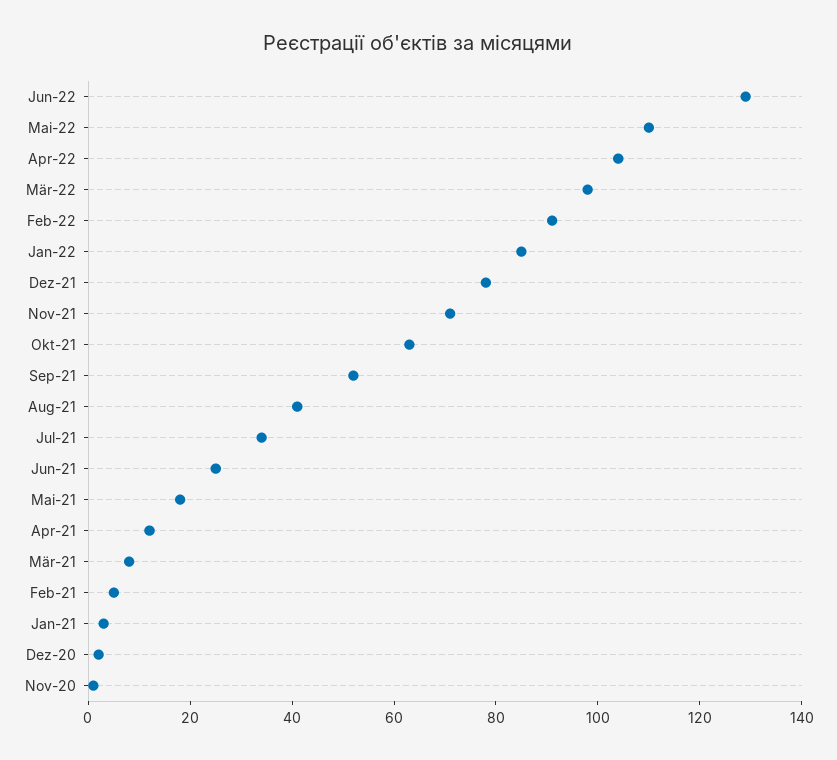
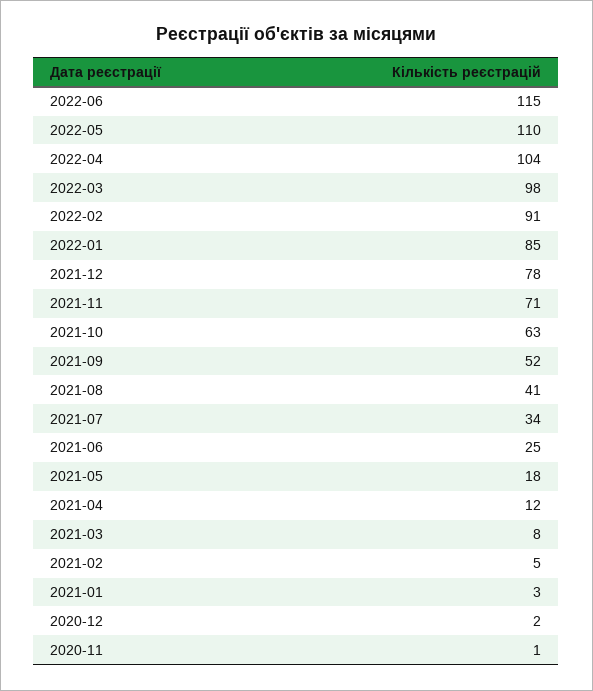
  {
-   "Jun-22": 130,
+   "Jun-22": 115,
    "Mai-22": 110,
    "Apr-22": 104,
    "Mär-22": 98,
    "Feb-22": 91,
    "Jan-22": 85,
    "Dez-21": 78,
    "Nov-21": 71,
    "Okt-21": 63,
    "Sep-21": 52,
    "Aug-21": 41,
    "Jul-21": 34,
    "Jun-21": 25,
    "Mai-21": 18,
    "Apr-21": 12,
    "Mär-21": 8,
    "Feb-21": 5,
    "Jan-21": 3,
    "Dez-20": 2,
    "Nov-20": 1
  }

